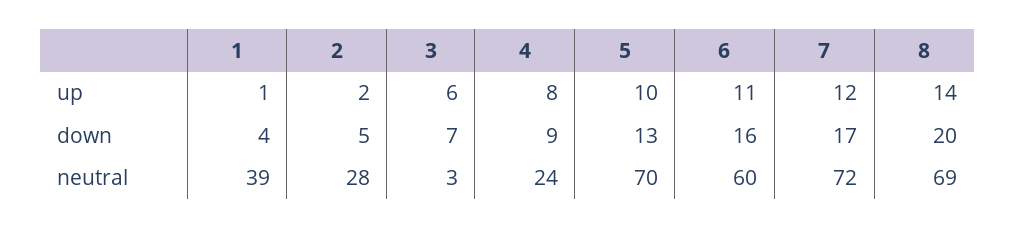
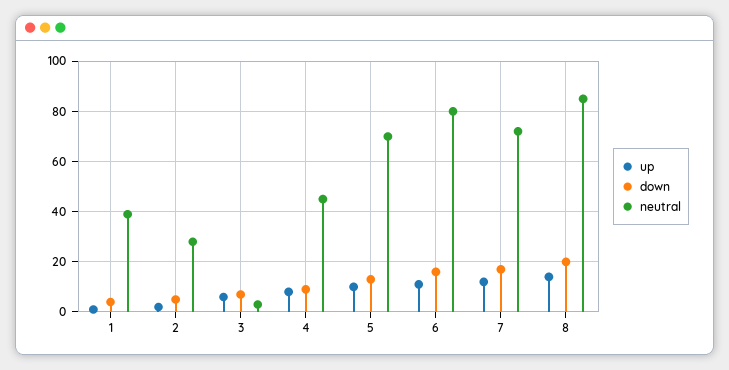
  {
    "up": {
      "1": 1,
      "2": 2,
      "3": 6,
      "4": 8,
      "5": 10,
      "6": 11,
      "7": 12,
      "8": 14
    },
    "down": {
      "1": 4,
      "2": 5,
      "3": 7,
      "4": 9,
      "5": 13,
      "6": 16,
      "7": 17,
      "8": 20
    },
    "neutral": {
      "1": 39,
      "2": 28,
      "3": 3,
-     "4": 24,
+     "4": 45,
      "5": 70,
-     "6": 60,
+     "6": 80,
      "7": 72,
-     "8": 69
+     "8": 85
    }
  }

